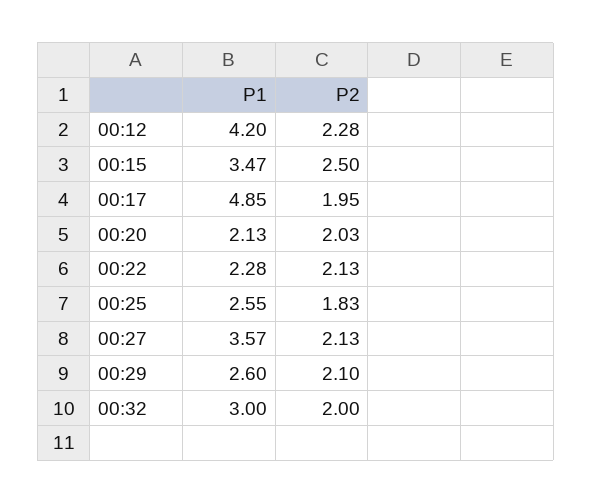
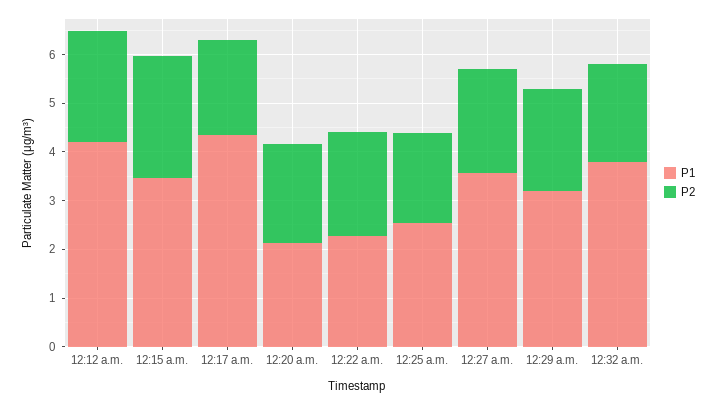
  {
    "P1": {
      "00:12": 4.2,
      "00:15": 3.47,
-     "00:17": 4.85,
+     "00:17": 4.4,
      "00:20": 2.13,
      "00:22": 2.28,
      "00:25": 2.55,
      "00:27": 3.57,
-     "00:29": 2.6,
+     "00:29": 3.2,
-     "00:32": 3
+     "00:32": 3.8
    },
    "P2": {
      "00:12": 2.28,
      "00:15": 2.5,
      "00:17": 1.95,
      "00:20": 2.03,
      "00:22": 2.13,
      "00:25": 1.83,
      "00:27": 2.13,
      "00:29": 2.1,
      "00:32": 2
    }
  }

